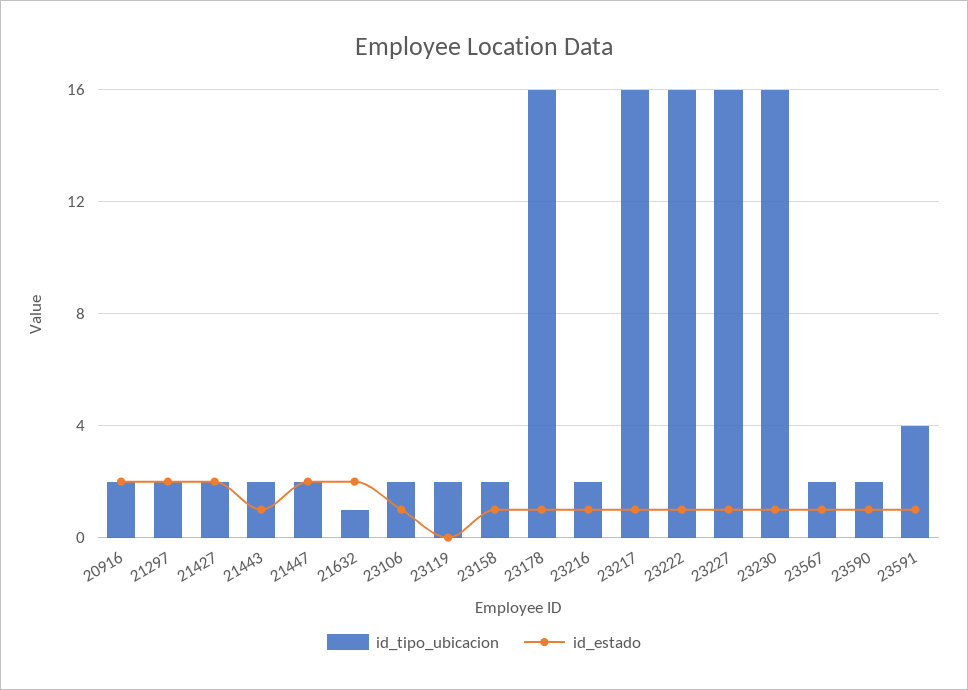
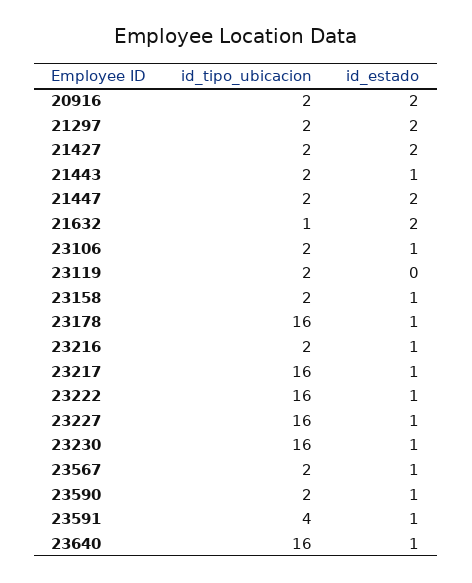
  {
    "id_tipo_ubicacion": {
      "20916": 2,
      "21297": 2,
      "21427": 2,
      "21443": 2,
      "21447": 2,
      "21632": 1,
      "23106": 2,
      "23119": 2,
      "23158": 2,
      "23178": 16,
      "23216": 2,
      "23217": 16,
      "23222": 16,
      "23227": 16,
      "23230": 16,
      "23567": 2,
      "23590": 2,
-     "23591": 4
+     "23591": 4,
+     "23640": 16
    },
    "id_estado": {
      "20916": 2,
      "21297": 2,
      "21427": 2,
      "21443": 1,
      "21447": 2,
      "21632": 2,
      "23106": 1,
      "23119": 0,
      "23158": 1,
      "23178": 1,
      "23216": 1,
      "23217": 1,
      "23222": 1,
      "23227": 1,
      "23230": 1,
      "23567": 1,
      "23590": 1,
-     "23591": 1
+     "23591": 1,
+     "23640": 1
    }
  }

